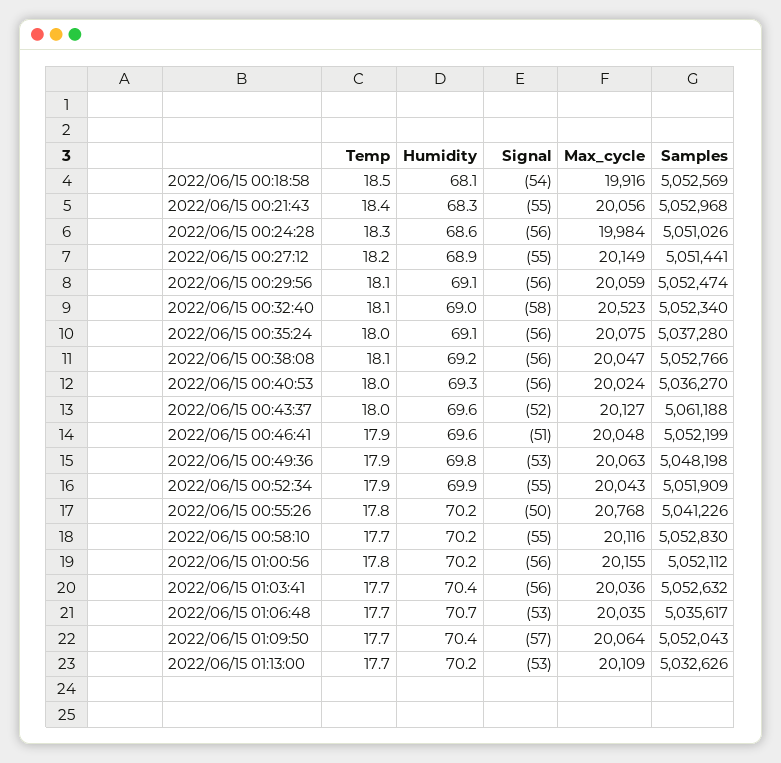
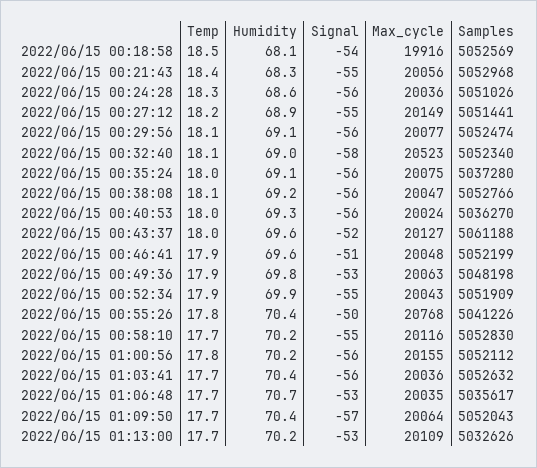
  {
    "Temp": {
      "2022/06/15 00:18:58": 18.5,
      "2022/06/15 00:21:43": 18.4,
      "2022/06/15 00:24:28": 18.3,
      "2022/06/15 00:27:12": 18.2,
      "2022/06/15 00:29:56": 18.1,
      "2022/06/15 00:32:40": 18.1,
      "2022/06/15 00:35:24": 18,
      "2022/06/15 00:38:08": 18.1,
      "2022/06/15 00:40:53": 18,
      "2022/06/15 00:43:37": 18,
      "2022/06/15 00:46:41": 17.9,
      "2022/06/15 00:49:36": 17.9,
      "2022/06/15 00:52:34": 17.9,
      "2022/06/15 00:55:26": 17.8,
      "2022/06/15 00:58:10": 17.7,
      "2022/06/15 01:00:56": 17.8,
      "2022/06/15 01:03:41": 17.7,
      "2022/06/15 01:06:48": 17.7,
      "2022/06/15 01:09:50": 17.7,
      "2022/06/15 01:13:00": 17.7
    },
    "Humidity": {
      "2022/06/15 00:18:58": 68.1,
      "2022/06/15 00:21:43": 68.3,
      "2022/06/15 00:24:28": 68.6,
      "2022/06/15 00:27:12": 68.9,
      "2022/06/15 00:29:56": 69.1,
      "2022/06/15 00:32:40": 69,
      "2022/06/15 00:35:24": 69.1,
      "2022/06/15 00:38:08": 69.2,
      "2022/06/15 00:40:53": 69.3,
      "2022/06/15 00:43:37": 69.6,
      "2022/06/15 00:46:41": 69.6,
      "2022/06/15 00:49:36": 69.8,
      "2022/06/15 00:52:34": 69.9,
-     "2022/06/15 00:55:26": 70.2,
+     "2022/06/15 00:55:26": 70.4,
      "2022/06/15 00:58:10": 70.2,
      "2022/06/15 01:00:56": 70.2,
      "2022/06/15 01:03:41": 70.4,
      "2022/06/15 01:06:48": 70.7,
      "2022/06/15 01:09:50": 70.4,
      "2022/06/15 01:13:00": 70.2
    },
    "Signal": {
      "2022/06/15 00:18:58": -54,
      "2022/06/15 00:21:43": -55,
      "2022/06/15 00:24:28": -56,
      "2022/06/15 00:27:12": -55,
      "2022/06/15 00:29:56": -56,
      "2022/06/15 00:32:40": -58,
      "2022/06/15 00:35:24": -56,
      "2022/06/15 00:38:08": -56,
      "2022/06/15 00:40:53": -56,
      "2022/06/15 00:43:37": -52,
      "2022/06/15 00:46:41": -51,
      "2022/06/15 00:49:36": -53,
      "2022/06/15 00:52:34": -55,
      "2022/06/15 00:55:26": -50,
      "2022/06/15 00:58:10": -55,
      "2022/06/15 01:00:56": -56,
      "2022/06/15 01:03:41": -56,
      "2022/06/15 01:06:48": -53,
      "2022/06/15 01:09:50": -57,
      "2022/06/15 01:13:00": -53
    },
    "Max_cycle": {
      "2022/06/15 00:18:58": 19916,
      "2022/06/15 00:21:43": 20056,
-     "2022/06/15 00:24:28": 19984,
+     "2022/06/15 00:24:28": 20036,
      "2022/06/15 00:27:12": 20149,
-     "2022/06/15 00:29:56": 20059,
+     "2022/06/15 00:29:56": 20077,
      "2022/06/15 00:32:40": 20523,
      "2022/06/15 00:35:24": 20075,
      "2022/06/15 00:38:08": 20047,
      "2022/06/15 00:40:53": 20024,
      "2022/06/15 00:43:37": 20127,
      "2022/06/15 00:46:41": 20048,
      "2022/06/15 00:49:36": 20063,
      "2022/06/15 00:52:34": 20043,
      "2022/06/15 00:55:26": 20768,
      "2022/06/15 00:58:10": 20116,
      "2022/06/15 01:00:56": 20155,
      "2022/06/15 01:03:41": 20036,
      "2022/06/15 01:06:48": 20035,
      "2022/06/15 01:09:50": 20064,
      "2022/06/15 01:13:00": 20109
    },
    "Samples": {
      "2022/06/15 00:18:58": 5052569,
      "2022/06/15 00:21:43": 5052968,
      "2022/06/15 00:24:28": 5051026,
      "2022/06/15 00:27:12": 5051441,
      "2022/06/15 00:29:56": 5052474,
      "2022/06/15 00:32:40": 5052340,
      "2022/06/15 00:35:24": 5037280,
      "2022/06/15 00:38:08": 5052766,
      "2022/06/15 00:40:53": 5036270,
      "2022/06/15 00:43:37": 5061188,
      "2022/06/15 00:46:41": 5052199,
      "2022/06/15 00:49:36": 5048198,
      "2022/06/15 00:52:34": 5051909,
      "2022/06/15 00:55:26": 5041226,
      "2022/06/15 00:58:10": 5052830,
      "2022/06/15 01:00:56": 5052112,
      "2022/06/15 01:03:41": 5052632,
      "2022/06/15 01:06:48": 5035617,
      "2022/06/15 01:09:50": 5052043,
      "2022/06/15 01:13:00": 5032626
    }
  }

